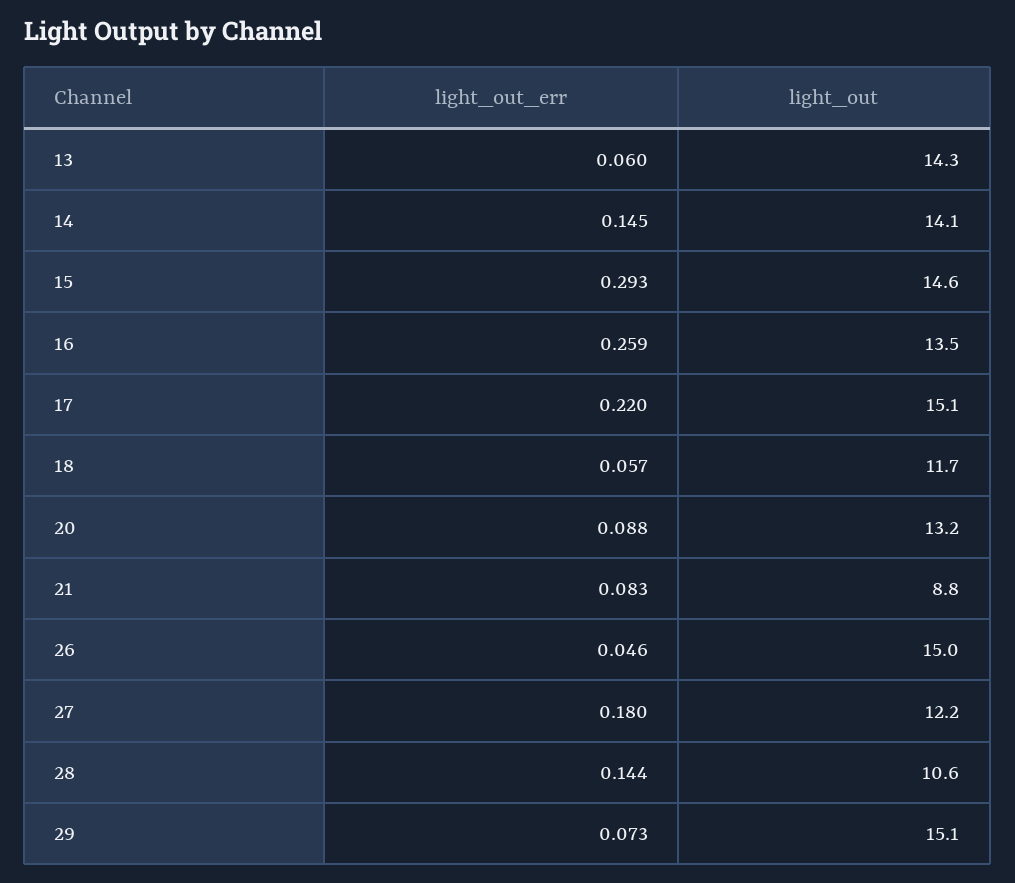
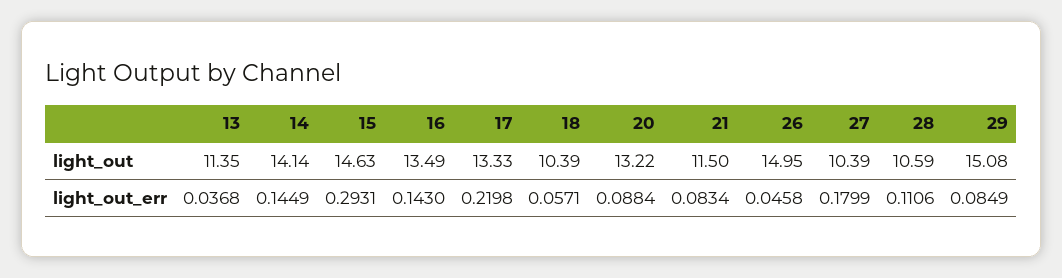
  {
    "light_out_err": {
-     "13": 0.06,
+     "13": 0.0368,
      "14": 0.1449,
      "15": 0.2931,
-     "16": 0.259,
+     "16": 0.143,
      "17": 0.2198,
      "18": 0.0571,
      "20": 0.0884,
      "21": 0.0834,
      "26": 0.0458,
      "27": 0.1799,
-     "28": 0.144,
+     "28": 0.1106,
-     "29": 0.073
+     "29": 0.0849
    },
    "light_out": {
-     "13": 14.3,
+     "13": 11.35,
      "14": 14.14,
      "15": 14.63,
      "16": 13.49,
-     "17": 15.1,
+     "17": 13.33,
-     "18": 11.7,
+     "18": 10.39,
      "20": 13.22,
-     "21": 8.8,
+     "21": 11.5,
      "26": 14.95,
-     "27": 12.2,
+     "27": 10.39,
      "28": 10.59,
      "29": 15.08
    }
  }

